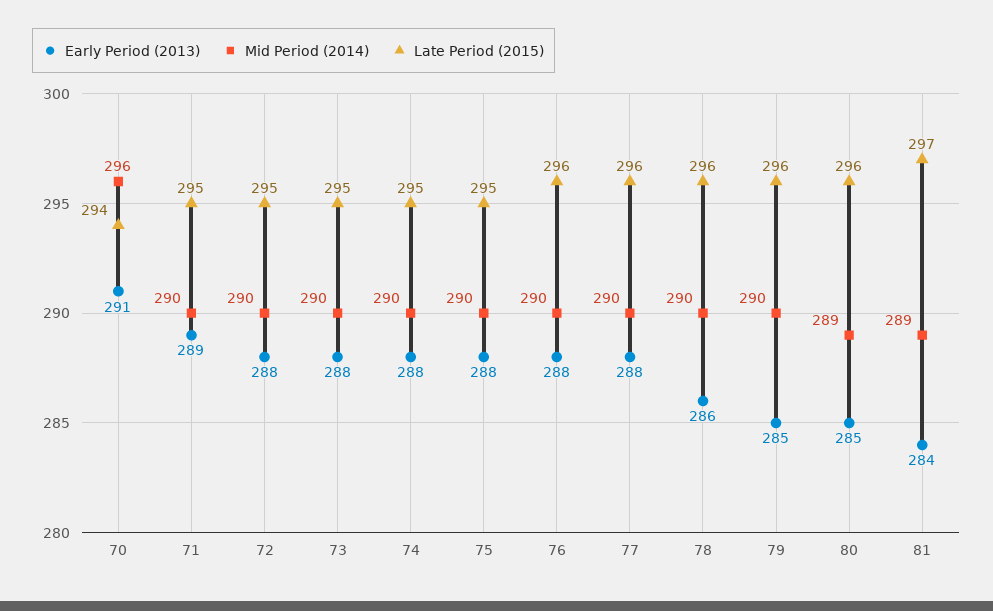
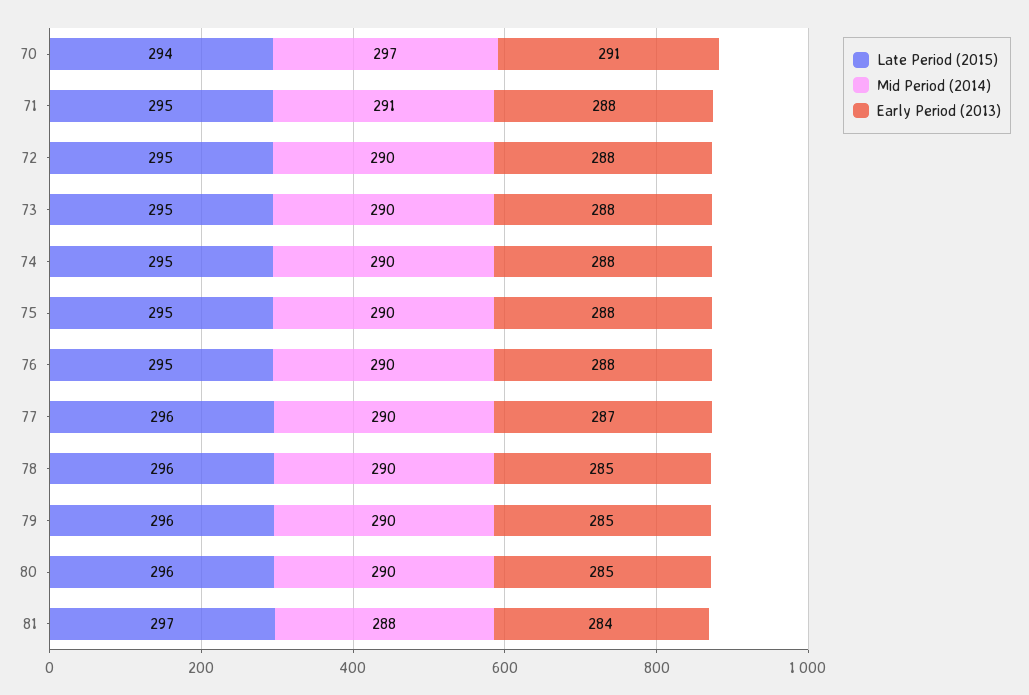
  {
    "Early Period (2013)": {
      "70": 291,
-     "71": 289,
+     "71": 288,
      "72": 288,
      "73": 288,
      "74": 288,
      "75": 288,
      "76": 288,
-     "77": 288,
+     "77": 287,
-     "78": 286,
+     "78": 285,
      "79": 285,
      "80": 285,
      "81": 284
    },
    "Mid Period (2014)": {
-     "70": 296,
+     "70": 297,
-     "71": 290,
+     "71": 291,
      "72": 290,
      "73": 290,
      "74": 290,
      "75": 290,
      "76": 290,
      "77": 290,
      "78": 290,
      "79": 290,
-     "80": 289,
+     "80": 290,
-     "81": 289
+     "81": 288
    },
    "Late Period (2015)": {
      "70": 294,
      "71": 295,
      "72": 295,
      "73": 295,
      "74": 295,
      "75": 295,
-     "76": 296,
+     "76": 295,
      "77": 296,
      "78": 296,
      "79": 296,
      "80": 296,
      "81": 297
    }
  }

